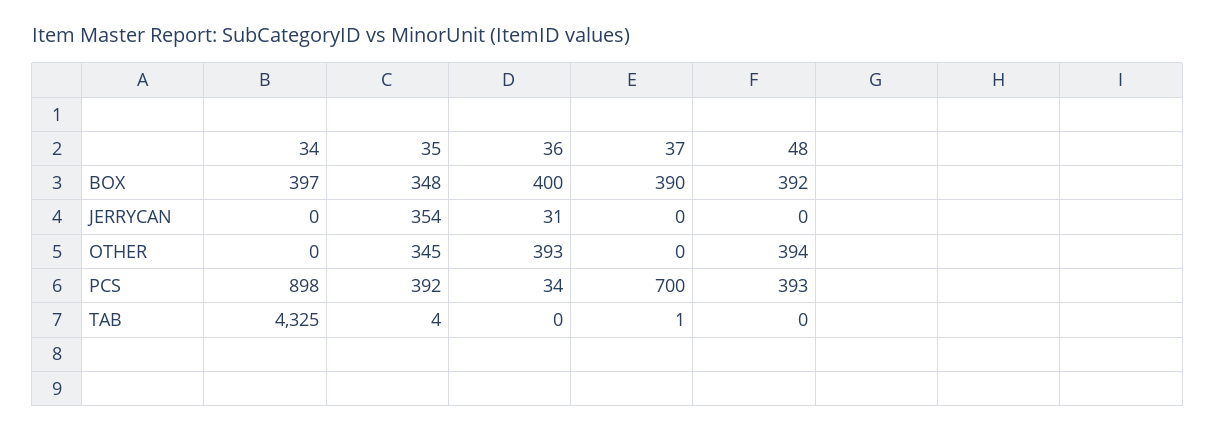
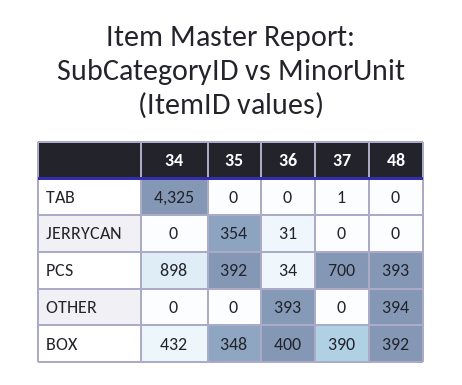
  {
    "34": {
-     "BOX": 397,
+     "BOX": 432,
      "JERRYCAN": 0,
      "OTHER": 0,
      "PCS": 898,
      "TAB": 4325
    },
    "35": {
      "BOX": 348,
      "JERRYCAN": 354,
-     "OTHER": 345,
+     "OTHER": 0,
      "PCS": 392,
-     "TAB": 4
+     "TAB": 0
    },
    "36": {
      "BOX": 400,
      "JERRYCAN": 31,
      "OTHER": 393,
      "PCS": 34,
      "TAB": 0
    },
    "37": {
      "BOX": 390,
      "JERRYCAN": 0,
      "OTHER": 0,
      "PCS": 700,
      "TAB": 1
    },
    "48": {
      "BOX": 392,
      "JERRYCAN": 0,
      "OTHER": 394,
      "PCS": 393,
      "TAB": 0
    }
  }

